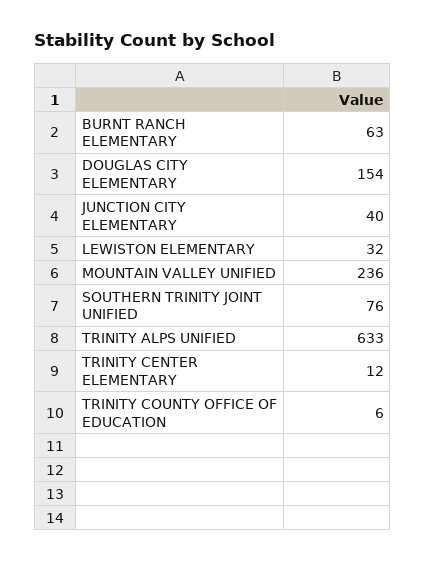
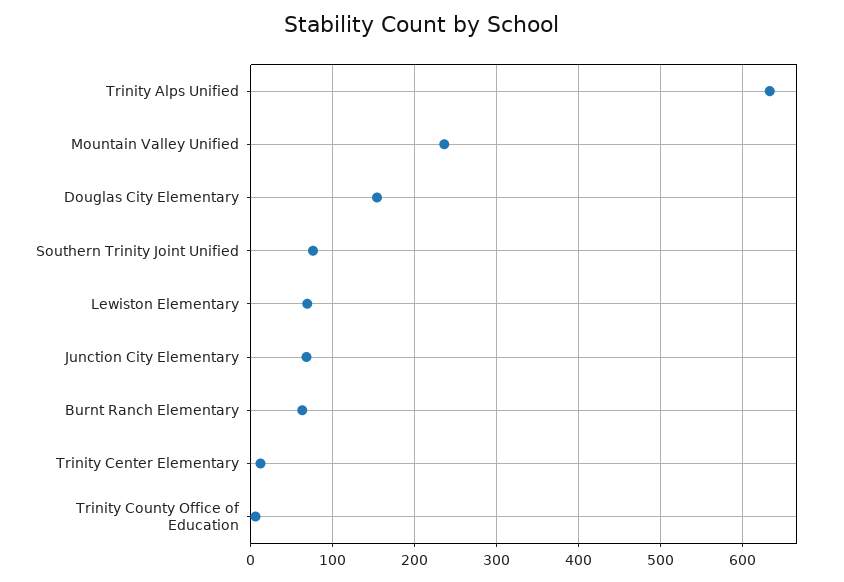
  {
    "BURNT RANCH ELEMENTARY": 63,
    "DOUGLAS CITY ELEMENTARY": 154,
-   "JUNCTION CITY ELEMENTARY": 40,
+   "JUNCTION CITY ELEMENTARY": 70,
-   "LEWISTON ELEMENTARY": 32,
+   "LEWISTON ELEMENTARY": 70,
    "MOUNTAIN VALLEY UNIFIED": 236,
    "SOUTHERN TRINITY JOINT UNIFIED": 76,
    "TRINITY ALPS UNIFIED": 633,
    "TRINITY CENTER ELEMENTARY": 12,
    "TRINITY COUNTY OFFICE OF EDUCATION": 6
  }

